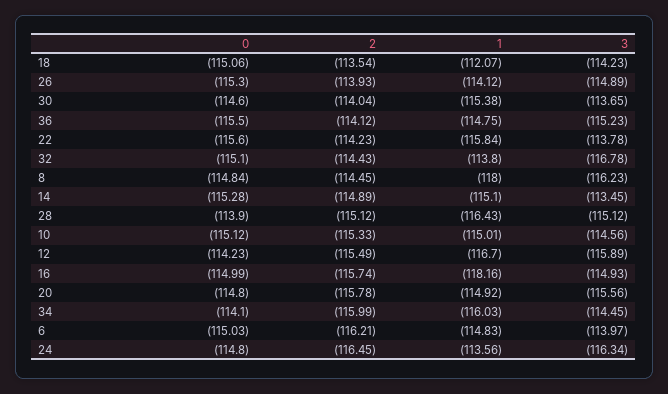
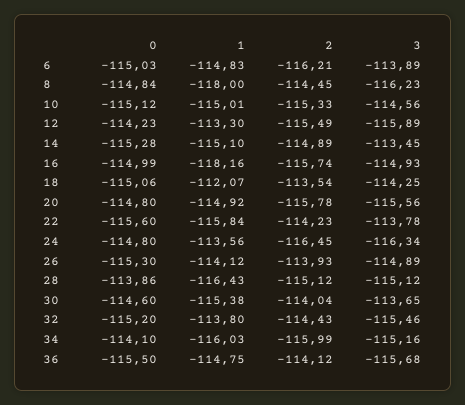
  {
    "0": {
      "18": -115.06,
      "26": -115.3,
      "30": -114.6,
      "36": -115.5,
      "22": -115.6,
-     "32": -115.1,
+     "32": -115.2,
      "8": -114.84,
      "14": -115.28,
-     "28": -113.9,
+     "28": -113.86,
      "10": -115.12,
      "12": -114.23,
      "16": -114.99,
      "20": -114.8,
      "34": -114.1,
      "6": -115.03,
      "24": -114.8
    },
    "2": {
      "18": -113.54,
      "26": -113.93,
      "30": -114.04,
      "36": -114.12,
      "22": -114.23,
      "32": -114.43,
      "8": -114.45,
      "14": -114.89,
      "28": -115.12,
      "10": -115.33,
      "12": -115.49,
      "16": -115.74,
      "20": -115.78,
      "34": -115.99,
      "6": -116.21,
      "24": -116.45
    },
    "1": {
      "18": -112.07,
      "26": -114.12,
      "30": -115.38,
      "36": -114.75,
      "22": -115.84,
      "32": -113.8,
      "8": -118,
      "14": -115.1,
      "28": -116.43,
      "10": -115.01,
-     "12": -116.7,
+     "12": -113.3,
      "16": -118.16,
      "20": -114.92,
      "34": -116.03,
      "6": -114.83,
      "24": -113.56
    },
    "3": {
-     "18": -114.23,
+     "18": -114.25,
      "26": -114.89,
      "30": -113.65,
-     "36": -115.23,
+     "36": -115.68,
      "22": -113.78,
-     "32": -116.78,
+     "32": -115.46,
      "8": -116.23,
      "14": -113.45,
      "28": -115.12,
      "10": -114.56,
      "12": -115.89,
      "16": -114.93,
      "20": -115.56,
-     "34": -114.45,
+     "34": -115.16,
-     "6": -113.97,
+     "6": -113.89,
      "24": -116.34
    }
  }

